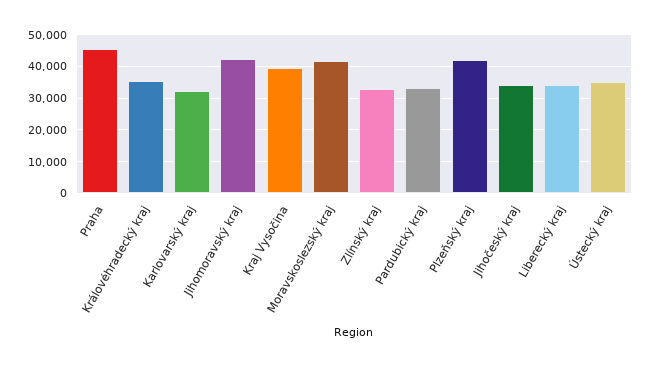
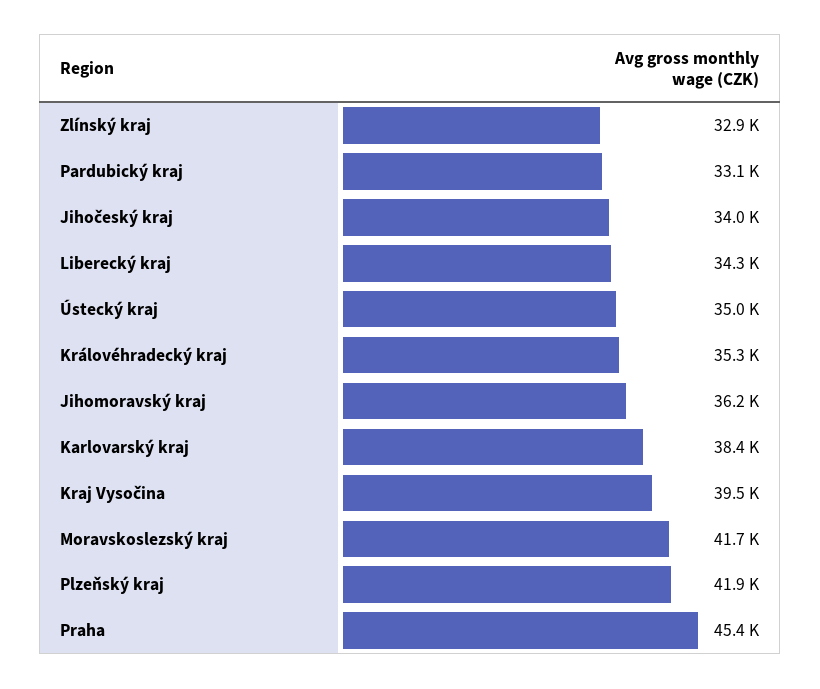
  {
    "Praha": 45400,
    "Královéhradecký kraj": 35300,
-   "Karlovarský kraj": 32000,
+   "Karlovarský kraj": 38400,
-   "Jihomoravský kraj": 42000,
+   "Jihomoravský kraj": 36200,
    "Kraj Vysočina": 39500,
    "Moravskoslezský kraj": 41700,
    "Zlínský kraj": 32900,
    "Pardubický kraj": 33100,
    "Plzeňský kraj": 41900,
    "Jihočeský kraj": 34000,
    "Liberecký kraj": 34300,
    "Ústecký kraj": 35000
  }

